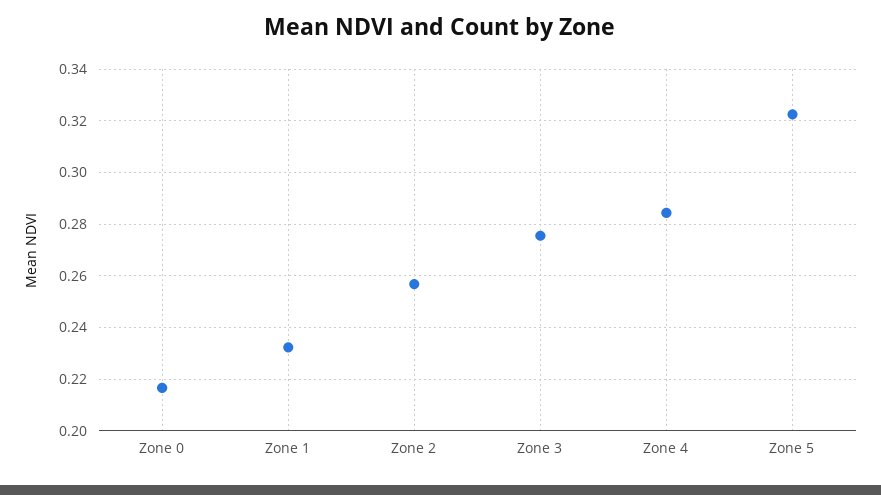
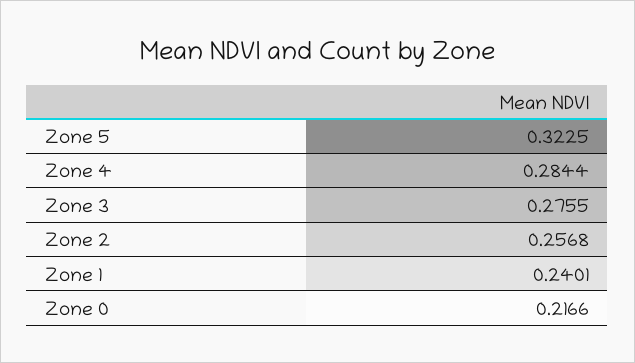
  {
    "Zone 0": 0.2166,
-   "Zone 1": 0.2325,
+   "Zone 1": 0.2401,
    "Zone 2": 0.2568,
    "Zone 3": 0.2755,
    "Zone 4": 0.2844,
    "Zone 5": 0.3225
  }

